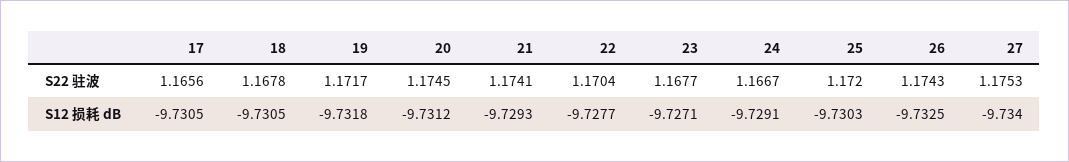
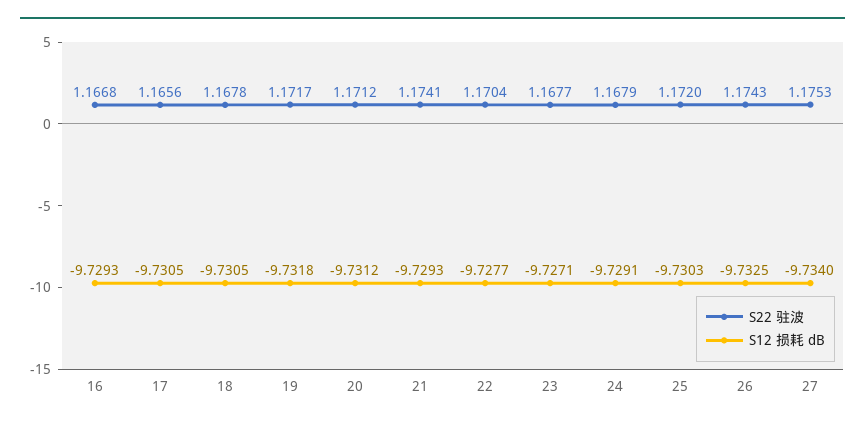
  {
    "S22 驻波": {
      "17": 1.1656,
      "18": 1.1678,
      "19": 1.1717,
-     "20": 1.1745,
+     "20": 1.1712,
      "21": 1.1741,
      "22": 1.1704,
      "23": 1.1677,
-     "24": 1.1667,
+     "24": 1.1679,
      "25": 1.172,
      "26": 1.1743,
-     "27": 1.1753
+     "27": 1.1753,
+     "16": 1.1668
    },
    "S12 损耗 dB": {
      "17": -9.7305,
      "18": -9.7305,
      "19": -9.7318,
      "20": -9.7312,
      "21": -9.7293,
      "22": -9.7277,
      "23": -9.7271,
      "24": -9.7291,
      "25": -9.7303,
      "26": -9.7325,
-     "27": -9.734
+     "27": -9.734,
+     "16": -9.7293
    }
  }

